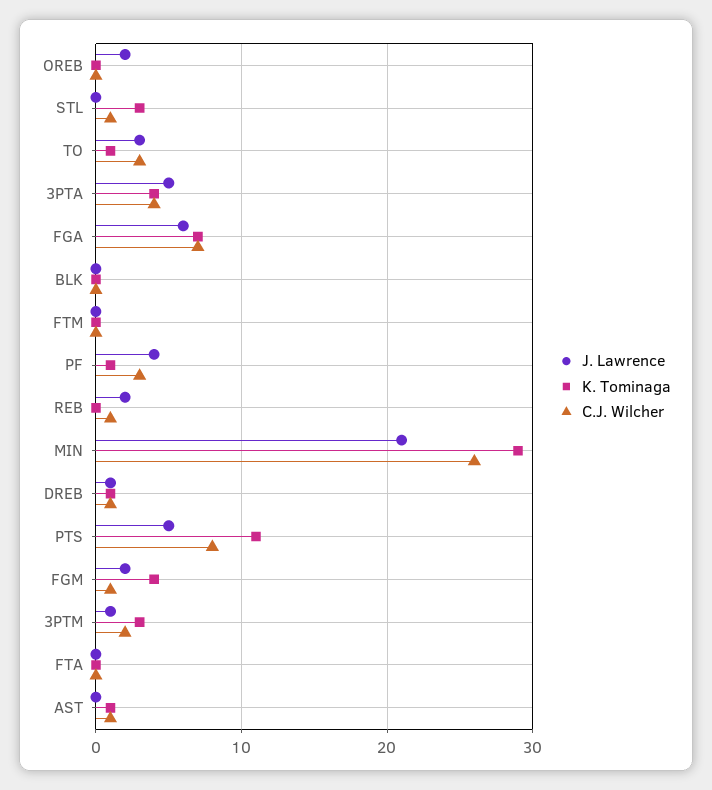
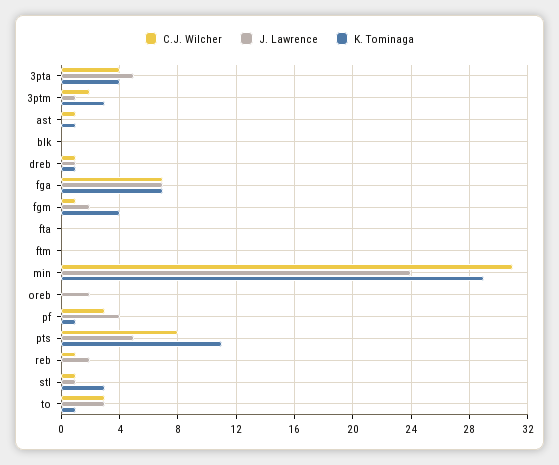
  {
    "J. Lawrence": {
      "OREB": 2,
-     "STL": 0,
+     "STL": 1,
      "TO": 3,
      "3PTA": 5,
-     "FGA": 6,
+     "FGA": 7,
      "BLK": 0,
      "FTM": 0,
      "PF": 4,
      "REB": 2,
-     "MIN": 21,
+     "MIN": 24,
      "DREB": 1,
      "PTS": 5,
      "FGM": 2,
      "3PTM": 1,
      "FTA": 0,
      "AST": 0
    },
    "K. Tominaga": {
      "OREB": 0,
      "STL": 3,
      "TO": 1,
      "3PTA": 4,
      "FGA": 7,
      "BLK": 0,
      "FTM": 0,
      "PF": 1,
      "REB": 0,
      "MIN": 29,
      "DREB": 1,
      "PTS": 11,
      "FGM": 4,
      "3PTM": 3,
      "FTA": 0,
      "AST": 1
    },
    "C.J. Wilcher": {
      "OREB": 0,
      "STL": 1,
      "TO": 3,
      "3PTA": 4,
      "FGA": 7,
      "BLK": 0,
      "FTM": 0,
      "PF": 3,
      "REB": 1,
-     "MIN": 26,
+     "MIN": 31,
      "DREB": 1,
      "PTS": 8,
      "FGM": 1,
      "3PTM": 2,
      "FTA": 0,
      "AST": 1
    }
  }

